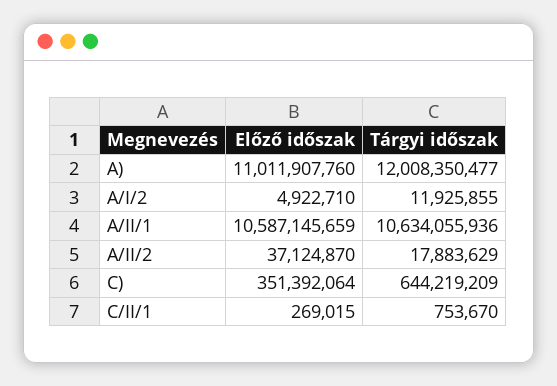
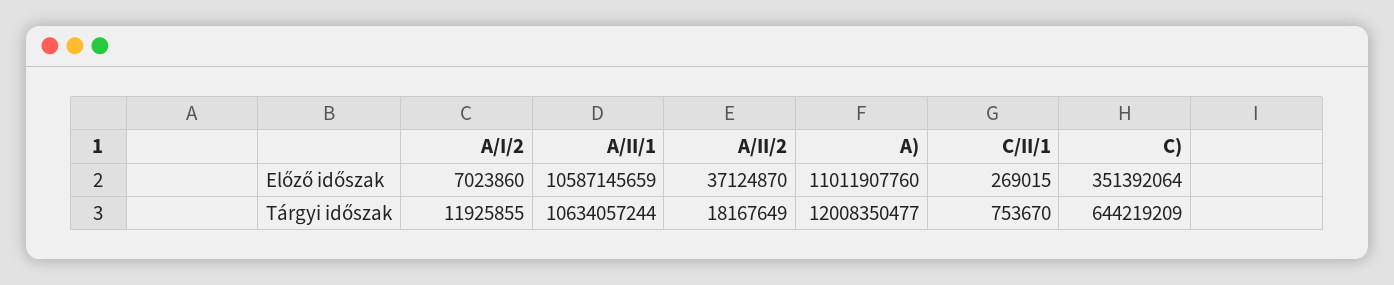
  {
    "Előző időszak": {
      "A)": 11011907760,
-     "A/I/2": 4922710,
+     "A/I/2": 7023860,
      "A/II/1": 10587145659,
      "A/II/2": 37124870,
      "C)": 351392064,
      "C/II/1": 269015
    },
    "Tárgyi időszak": {
      "A)": 12008350477,
      "A/I/2": 11925855,
-     "A/II/1": 10634055936,
+     "A/II/1": 10634057244,
-     "A/II/2": 17883629,
+     "A/II/2": 18167649,
      "C)": 644219209,
      "C/II/1": 753670
    }
  }

